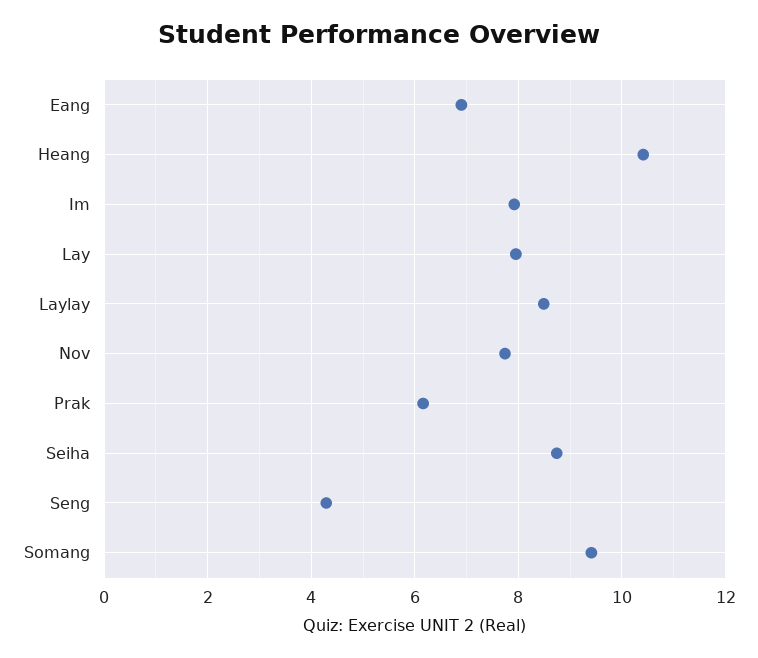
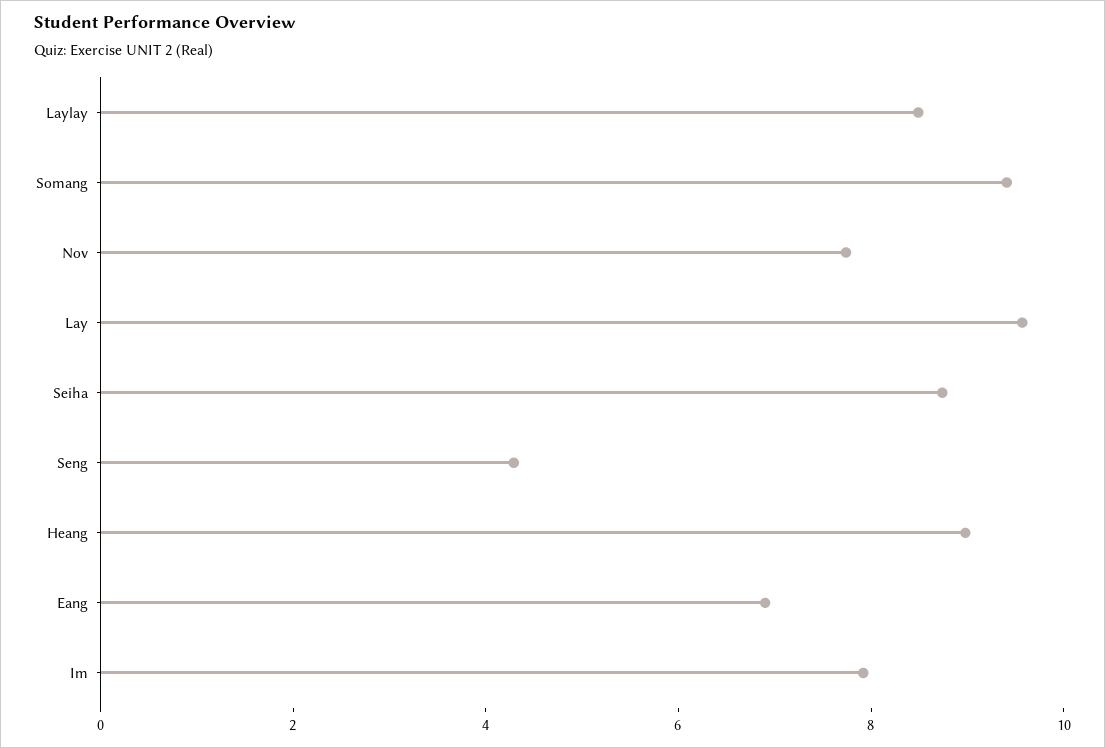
  {
    "Eang": 7,
-   "Heang": 10.4,
+   "Heang": 9,
    "Im": 8,
-   "Lay": 8,
+   "Lay": 9.5,
    "Laylay": 8.4,
    "Nov": 7.8,
-   "Prak": 6.2,
    "Seiha": 8.8,
    "Seng": 4.2,
    "Somang": 9.4
  }

